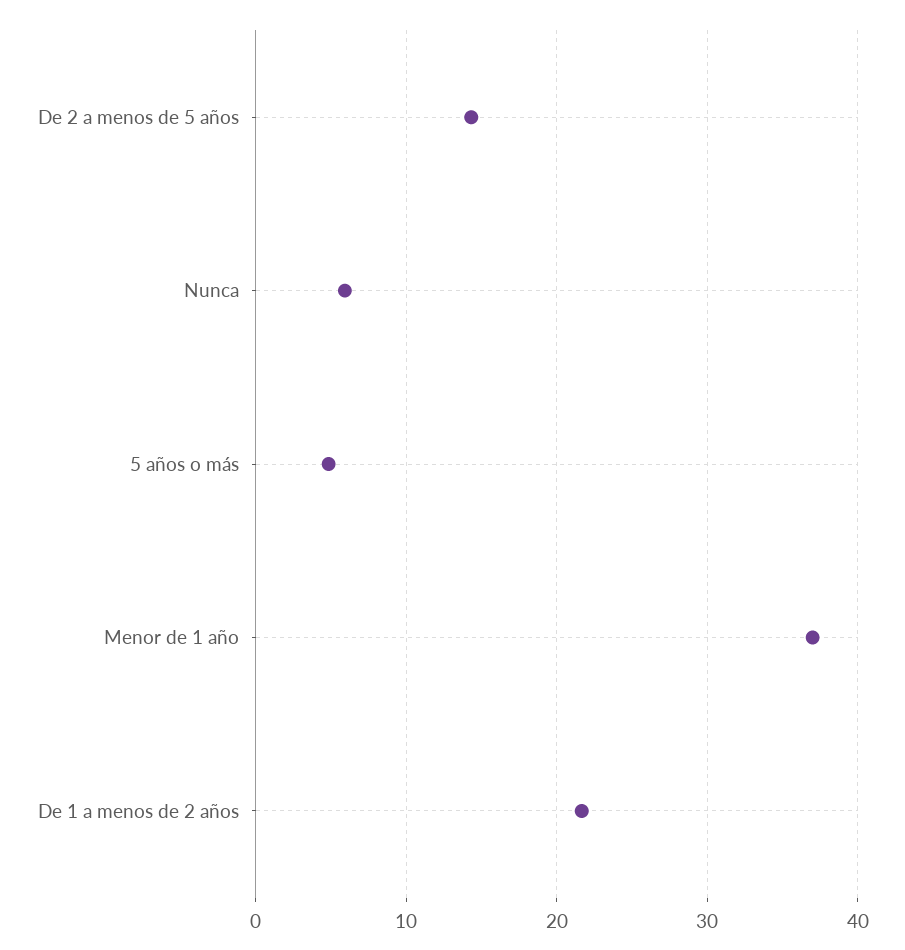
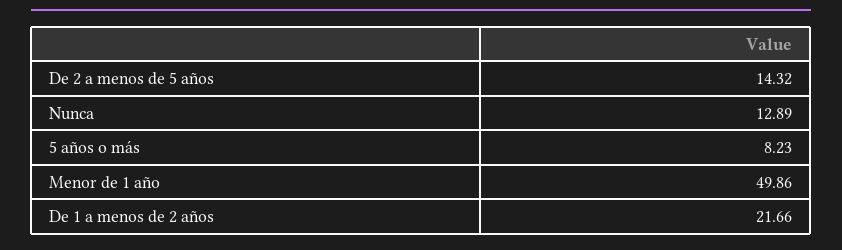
  {
    "De 2 a menos de 5 años": 14.32,
-   "Nunca": 6,
+   "Nunca": 12.89,
-   "5 años o más": 5,
+   "5 años o más": 8.23,
-   "Menor de 1 año": 37,
+   "Menor de 1 año": 49.86,
    "De 1 a menos de 2 años": 21.66
  }

